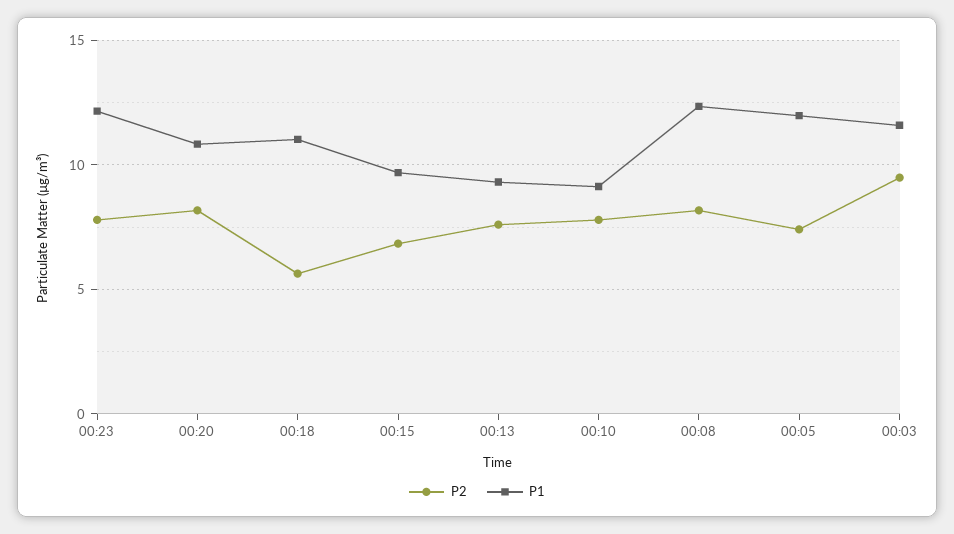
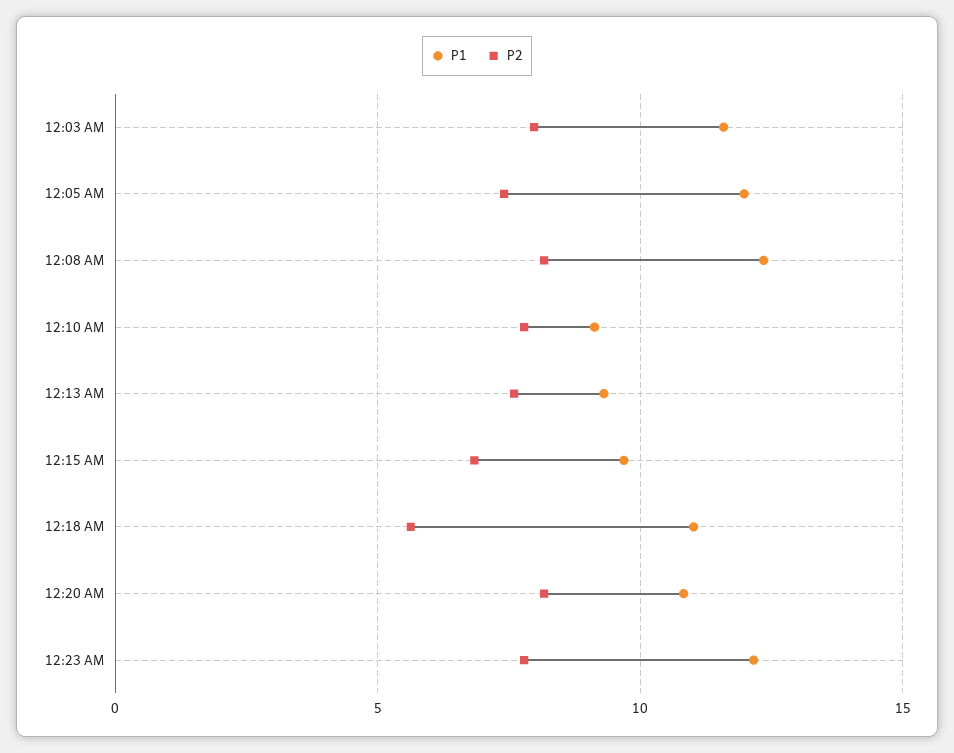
  {
    "P2": {
      "00:23": 8,
      "00:20": 8,
      "00:18": 5.5,
      "00:15": 7,
      "00:13": 7.5,
      "00:10": 8,
      "00:08": 8,
      "00:05": 7.5,
-     "00:03": 9.5
+     "00:03": 8
    },
    "P1": {
      "00:23": 12,
      "00:20": 11,
      "00:18": 11,
      "00:15": 9.5,
      "00:13": 9.5,
      "00:10": 9,
      "00:08": 12.5,
      "00:05": 12,
      "00:03": 11.5
    }
  }

